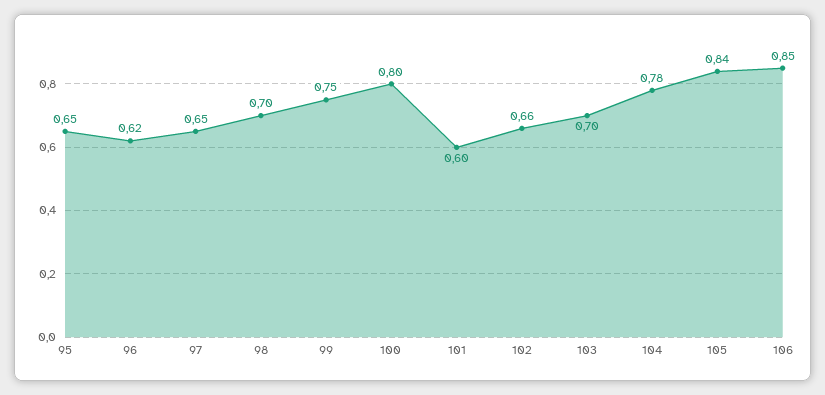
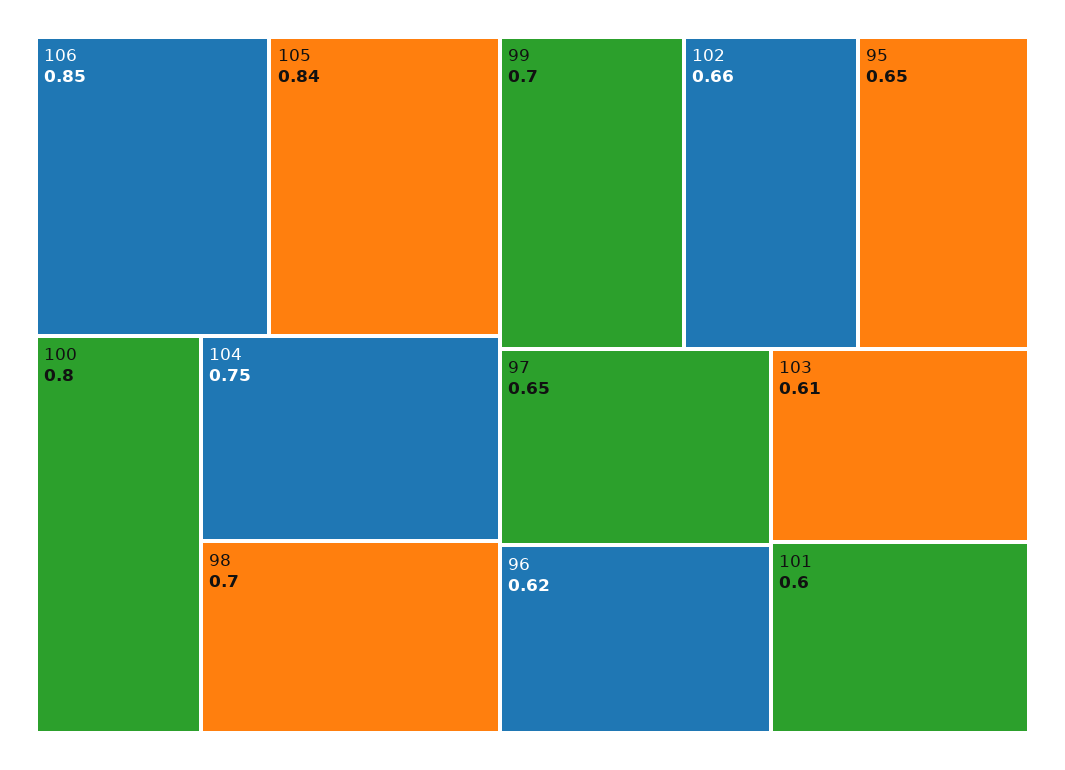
  {
    "95": 0.65,
    "96": 0.62,
    "97": 0.65,
    "98": 0.7,
-   "99": 0.75,
+   "99": 0.7,
    "100": 0.8,
    "101": 0.6,
    "102": 0.66,
-   "103": 0.7,
+   "103": 0.61,
-   "104": 0.78,
+   "104": 0.75,
    "105": 0.84,
    "106": 0.85
  }

